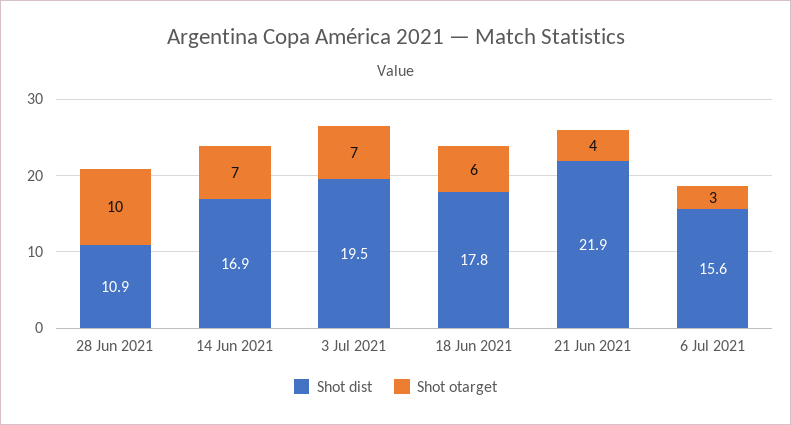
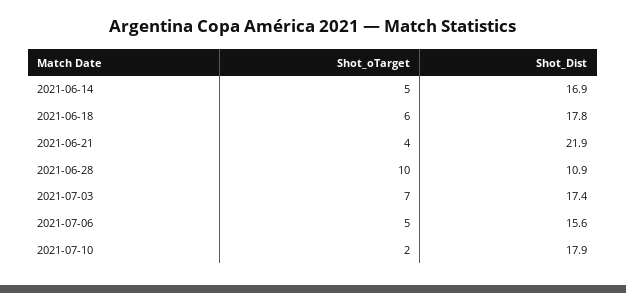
  {
    "Shot dist": {
      "28 Jun 2021": 10.9,
      "14 Jun 2021": 16.9,
-     "3 Jul 2021": 19.5,
+     "3 Jul 2021": 17.4,
      "18 Jun 2021": 17.8,
      "21 Jun 2021": 21.9,
-     "6 Jul 2021": 15.6
+     "6 Jul 2021": 15.6,
+     "2021-07-10": 17.9
    },
    "Shot otarget": {
      "28 Jun 2021": 10,
-     "14 Jun 2021": 7,
+     "14 Jun 2021": 5,
      "3 Jul 2021": 7,
      "18 Jun 2021": 6,
      "21 Jun 2021": 4,
-     "6 Jul 2021": 3
+     "6 Jul 2021": 5,
+     "2021-07-10": 2
    }
  }

